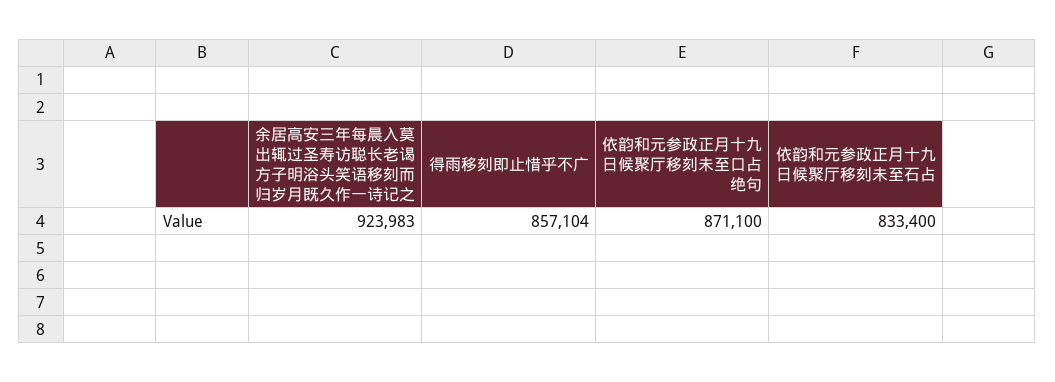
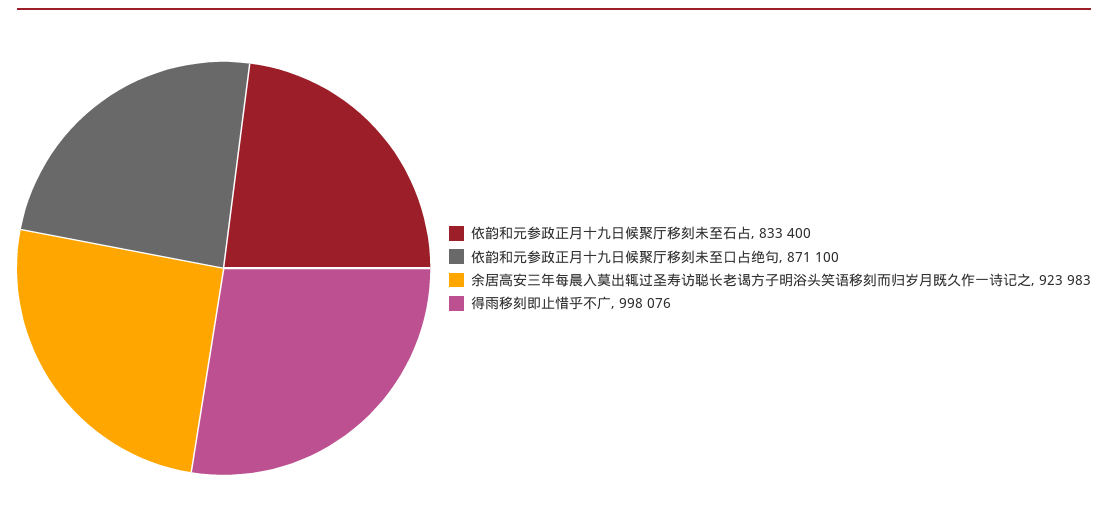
  {
    "余居高安三年每晨入莫出辄过圣寿访聪长老谒方子明浴头笑语移刻而归岁月既久作一诗记之": 923983,
-   "得雨移刻即止惜乎不广": 857104,
+   "得雨移刻即止惜乎不广": 998076,
    "依韵和元参政正月十九日候聚厅移刻未至口占绝句": 871100,
    "依韵和元参政正月十九日候聚厅移刻未至石占": 833400
  }

